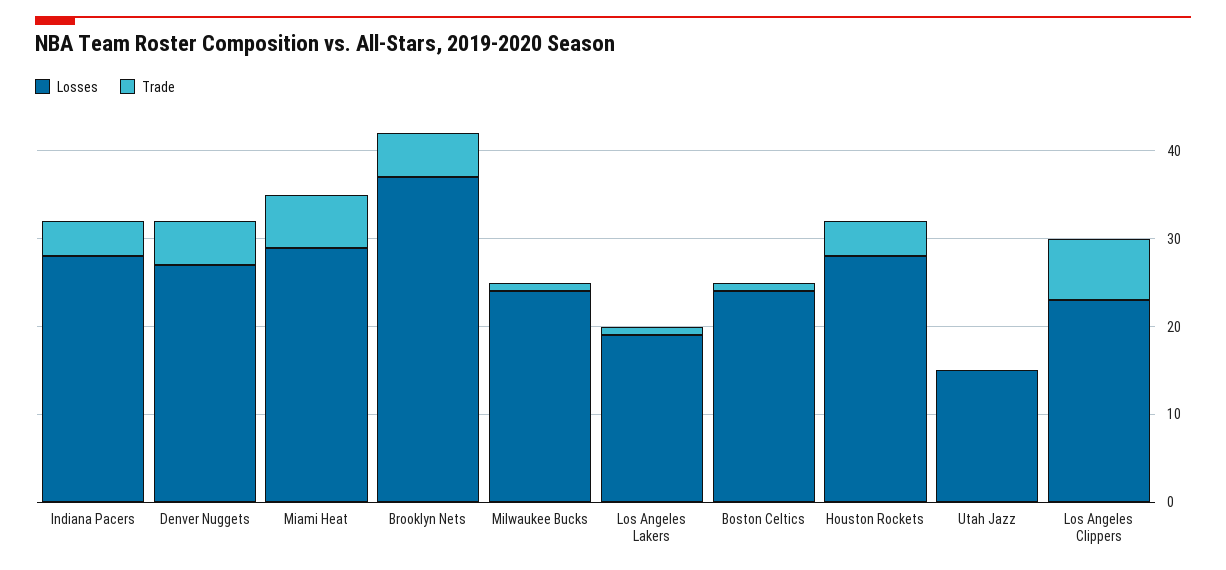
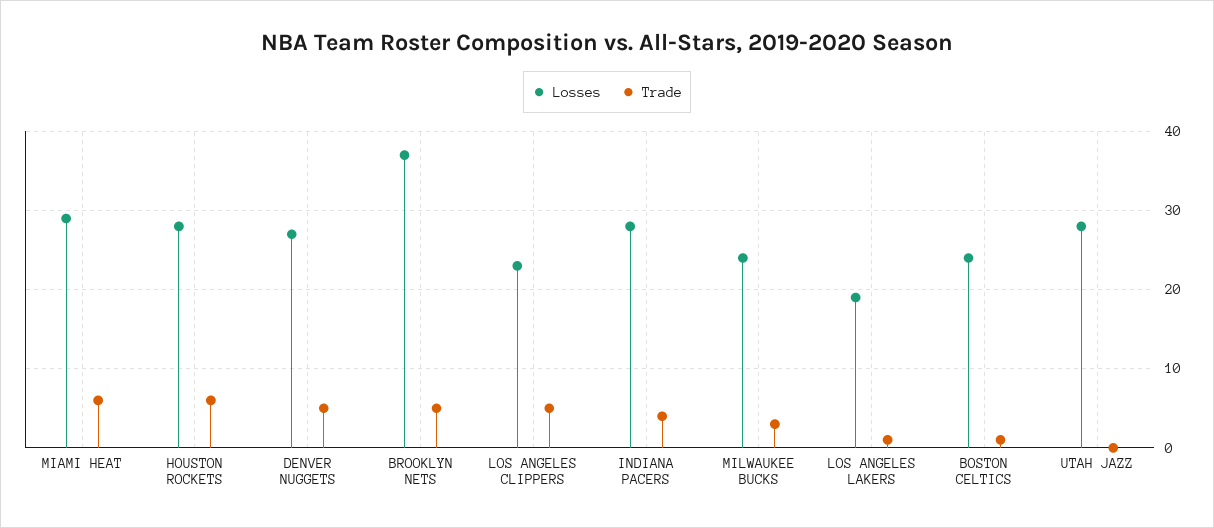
  {
    "Losses": {
      "Indiana Pacers": 28,
      "Denver Nuggets": 27,
      "Miami Heat": 29,
      "Brooklyn Nets": 37,
      "Milwaukee Bucks": 24,
      "Los Angeles Lakers": 19,
      "Boston Celtics": 24,
      "Houston Rockets": 28,
-     "Utah Jazz": 15,
+     "Utah Jazz": 28,
      "Los Angeles Clippers": 23
    },
    "Trade": {
      "Indiana Pacers": 4,
      "Denver Nuggets": 5,
      "Miami Heat": 6,
      "Brooklyn Nets": 5,
-     "Milwaukee Bucks": 1,
+     "Milwaukee Bucks": 3,
      "Los Angeles Lakers": 1,
      "Boston Celtics": 1,
-     "Houston Rockets": 4,
+     "Houston Rockets": 6,
      "Utah Jazz": 0,
-     "Los Angeles Clippers": 7
+     "Los Angeles Clippers": 5
    }
  }

